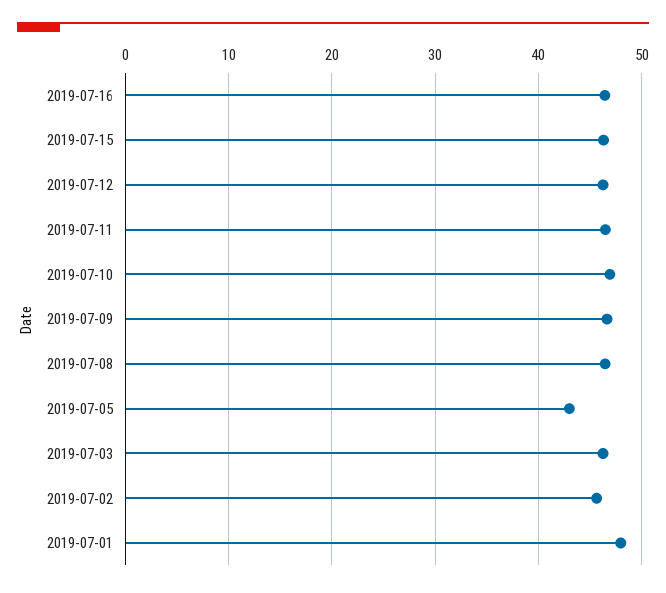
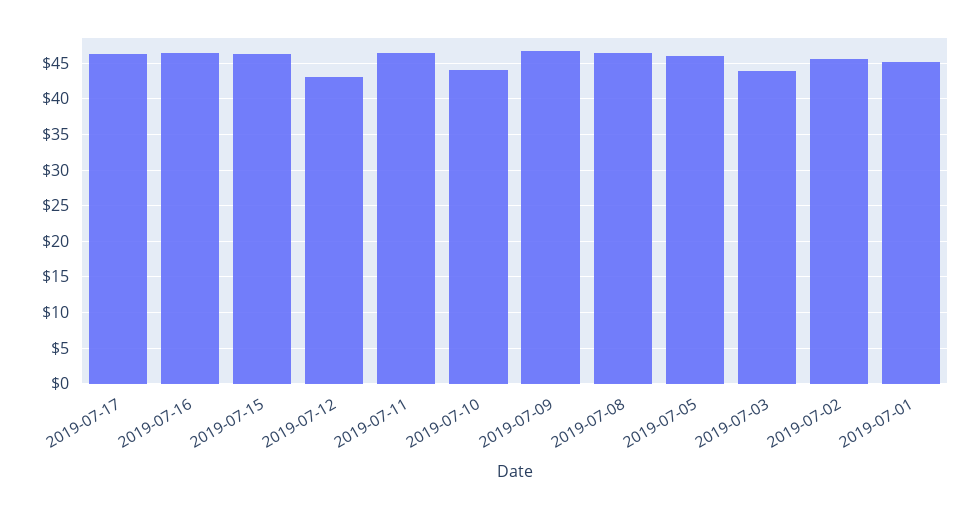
  {
    "2019-07-16": 46,
    "2019-07-15": 46,
-   "2019-07-12": 46,
+   "2019-07-12": 43,
    "2019-07-11": 47,
-   "2019-07-10": 47,
+   "2019-07-10": 44,
    "2019-07-09": 47,
    "2019-07-08": 46,
-   "2019-07-05": 43,
+   "2019-07-05": 46,
-   "2019-07-03": 46,
+   "2019-07-03": 44,
    "2019-07-02": 46,
-   "2019-07-01": 48
+   "2019-07-01": 45,
+   "2019-07-17": 46
  }

